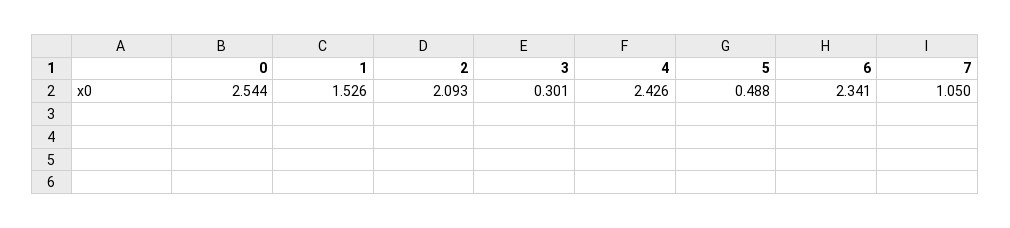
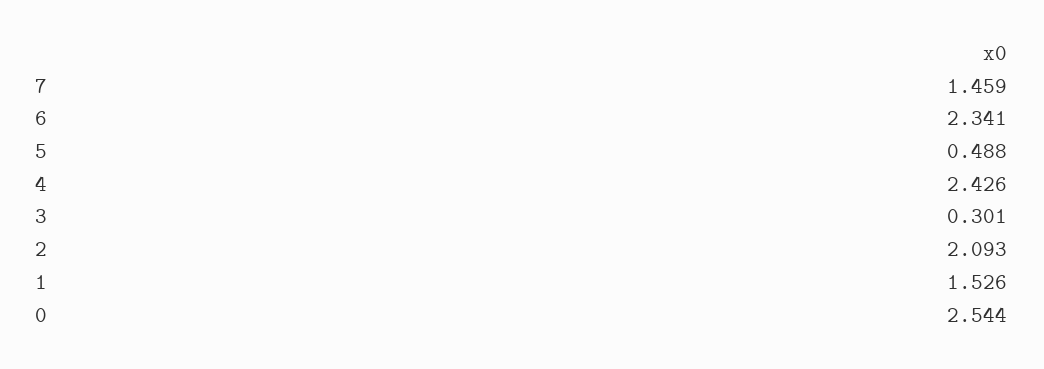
  {
    "0": 2.544,
    "1": 1.526,
    "2": 2.093,
    "3": 0.301,
    "4": 2.426,
    "5": 0.488,
    "6": 2.341,
-   "7": 1.05
+   "7": 1.459
  }

